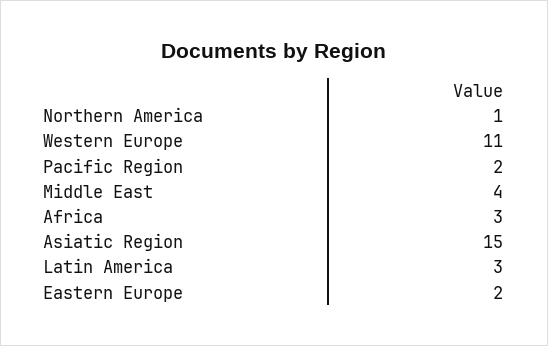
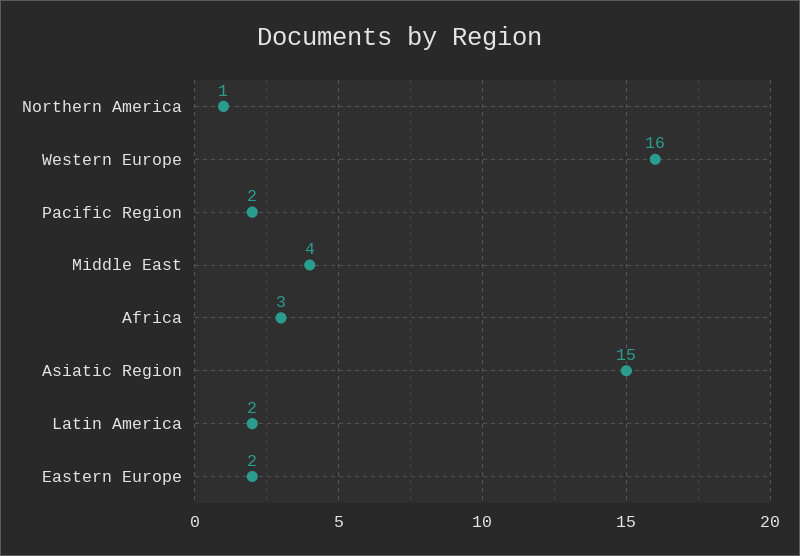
  {
    "Northern America": 1,
-   "Western Europe": 11,
+   "Western Europe": 16,
    "Pacific Region": 2,
    "Middle East": 4,
    "Africa": 3,
    "Asiatic Region": 15,
-   "Latin America": 3,
+   "Latin America": 2,
    "Eastern Europe": 2
  }

